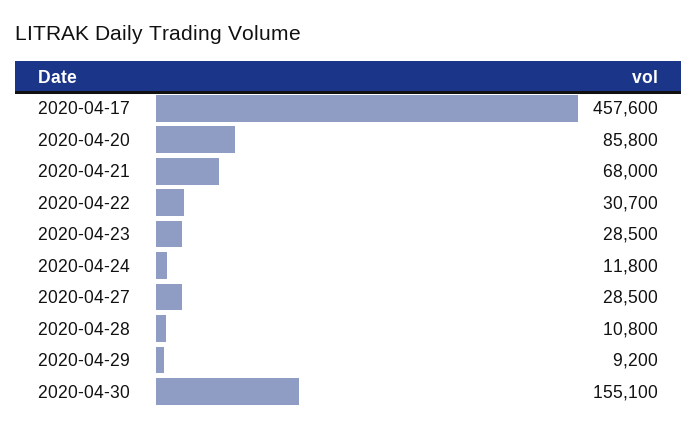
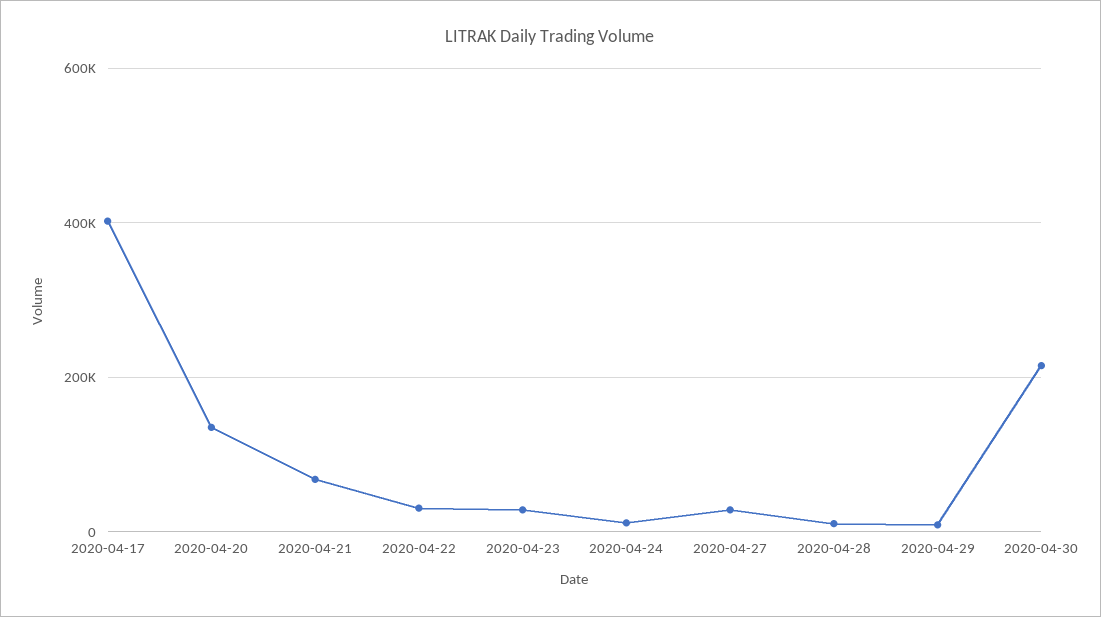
  {
-   "2020-04-17": 457600,
+   "2020-04-17": 400000,
-   "2020-04-20": 85800,
+   "2020-04-20": 140000,
    "2020-04-21": 68000,
    "2020-04-22": 30700,
    "2020-04-23": 28500,
    "2020-04-24": 11800,
    "2020-04-27": 28500,
    "2020-04-28": 10800,
    "2020-04-29": 9200,
-   "2020-04-30": 155100
+   "2020-04-30": 220000
  }

